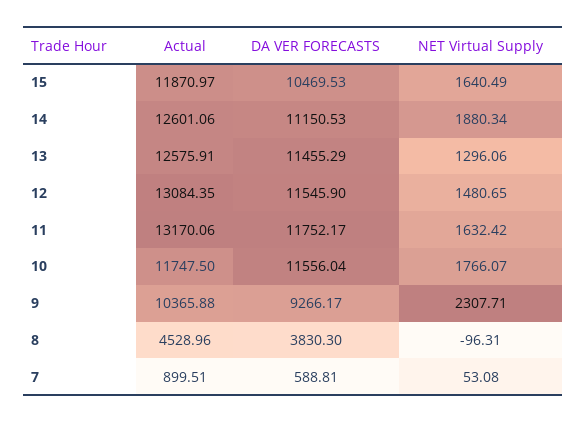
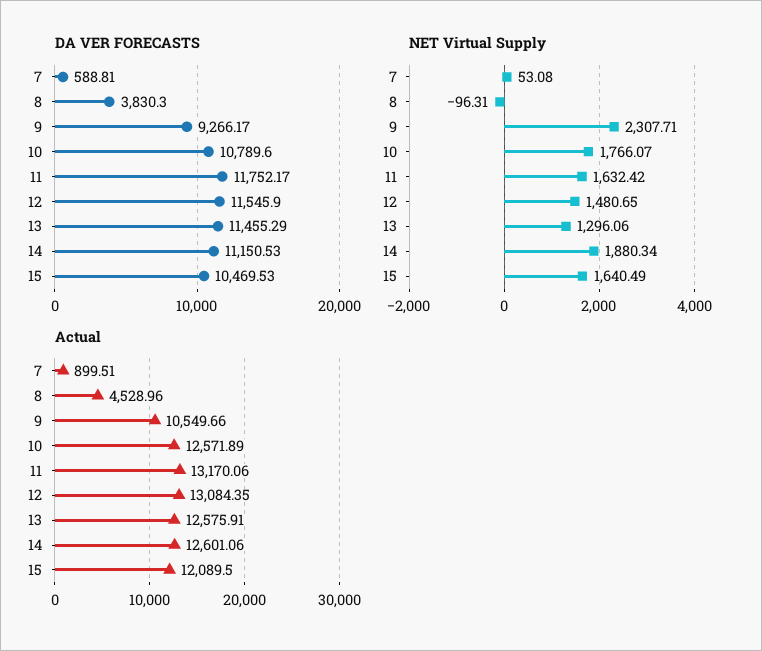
  {
    "Actual": {
-     "15": 11870.97,
+     "15": 12089.5,
      "14": 12601.06,
      "13": 12575.91,
      "12": 13084.35,
      "11": 13170.06,
-     "10": 11747.5,
+     "10": 12571.89,
-     "9": 10365.88,
+     "9": 10549.66,
      "8": 4528.96,
      "7": 899.51
    },
    "DA VER FORECASTS": {
      "15": 10469.53,
      "14": 11150.53,
      "13": 11455.29,
      "12": 11545.9,
      "11": 11752.17,
-     "10": 11556.04,
+     "10": 10789.6,
      "9": 9266.17,
      "8": 3830.3,
      "7": 588.81
    },
    "NET Virtual Supply": {
      "15": 1640.49,
      "14": 1880.34,
      "13": 1296.06,
      "12": 1480.65,
      "11": 1632.42,
      "10": 1766.07,
      "9": 2307.71,
      "8": -96.31,
      "7": 53.08
    }
  }

